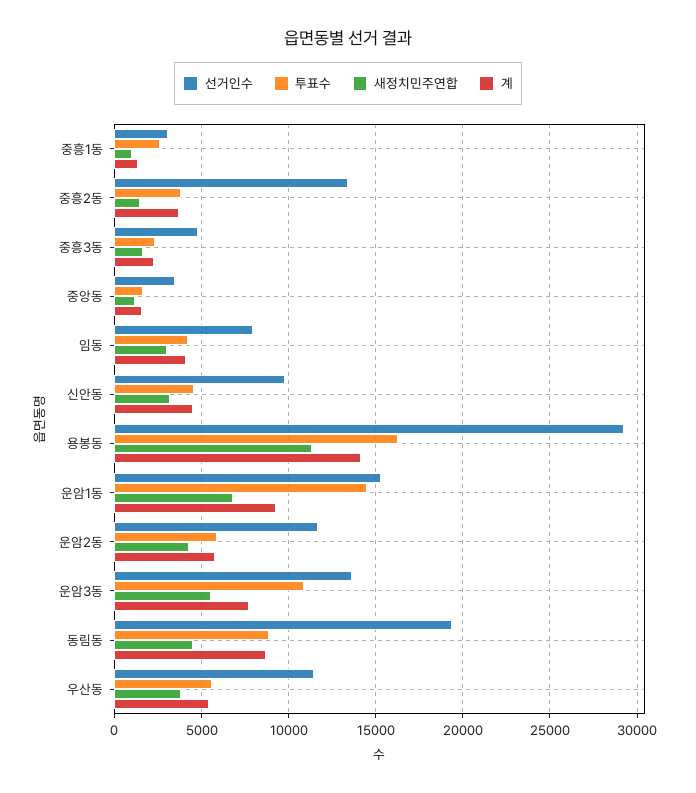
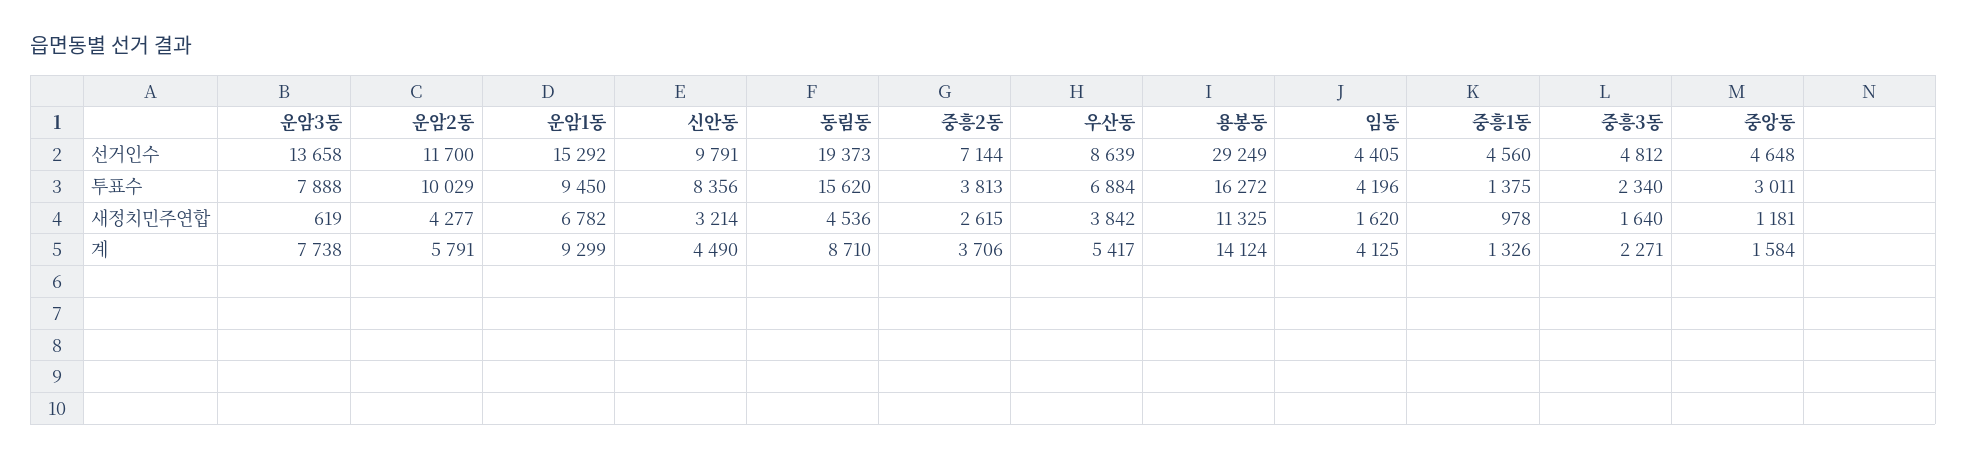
  {
    "선거인수": {
-     "중흥1동": 3000,
+     "중흥1동": 4560,
-     "중흥2동": 13500,
+     "중흥2동": 7144,
      "중흥3동": 4812,
-     "중앙동": 3500,
+     "중앙동": 4648,
-     "임동": 8000,
+     "임동": 4405,
      "신안동": 9791,
      "용봉동": 29249,
      "운암1동": 15292,
      "운암2동": 11700,
      "운암3동": 13658,
      "동림동": 19373,
-     "우산동": 11500
+     "우산동": 8639
    },
    "투표수": {
-     "중흥1동": 2500,
+     "중흥1동": 1375,
      "중흥2동": 3813,
      "중흥3동": 2340,
-     "중앙동": 1500,
+     "중앙동": 3011,
      "임동": 4196,
-     "신안동": 4500,
+     "신안동": 8356,
      "용봉동": 16272,
-     "운암1동": 14500,
+     "운암1동": 9450,
-     "운암2동": 6000,
+     "운암2동": 10029,
-     "운암3동": 11000,
+     "운암3동": 7888,
-     "동림동": 9000,
+     "동림동": 15620,
-     "우산동": 5500
+     "우산동": 6884
    },
    "새정치민주연합": {
      "중흥1동": 978,
-     "중흥2동": 1500,
+     "중흥2동": 2615,
      "중흥3동": 1640,
      "중앙동": 1181,
-     "임동": 3000,
+     "임동": 1620,
      "신안동": 3214,
      "용봉동": 11325,
      "운암1동": 6782,
      "운암2동": 4277,
-     "운암3동": 5500,
+     "운암3동": 619,
      "동림동": 4536,
      "우산동": 3842
    },
    "계": {
      "중흥1동": 1326,
      "중흥2동": 3706,
      "중흥3동": 2271,
      "중앙동": 1584,
      "임동": 4125,
      "신안동": 4490,
      "용봉동": 14124,
      "운암1동": 9299,
      "운암2동": 5791,
      "운암3동": 7738,
      "동림동": 8710,
      "우산동": 5417
    }
  }

